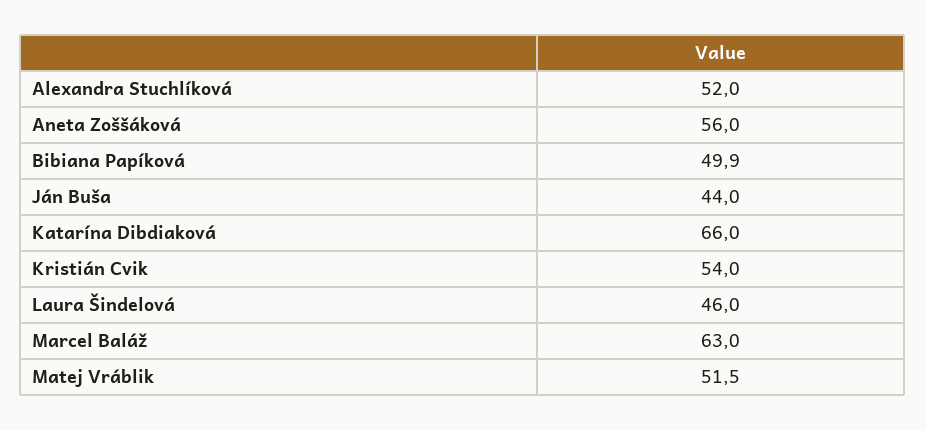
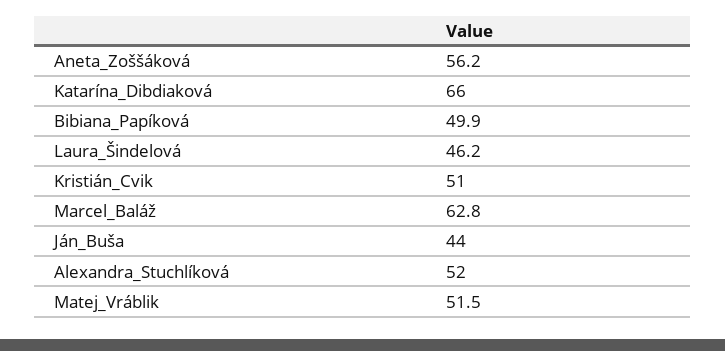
  {
    "Alexandra Stuchlíková": 52,
-   "Aneta Zoššáková": 56,
+   "Aneta Zoššáková": 56.2,
    "Bibiana Papíková": 49.9,
    "Ján Buša": 44,
    "Katarína Dibdiaková": 66,
-   "Kristián Cvik": 54,
+   "Kristián Cvik": 51,
-   "Laura Šindelová": 46,
+   "Laura Šindelová": 46.2,
-   "Marcel Baláž": 63,
+   "Marcel Baláž": 62.8,
    "Matej Vráblik": 51.5
  }

